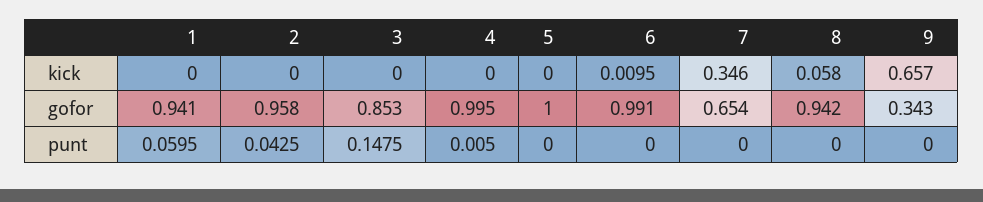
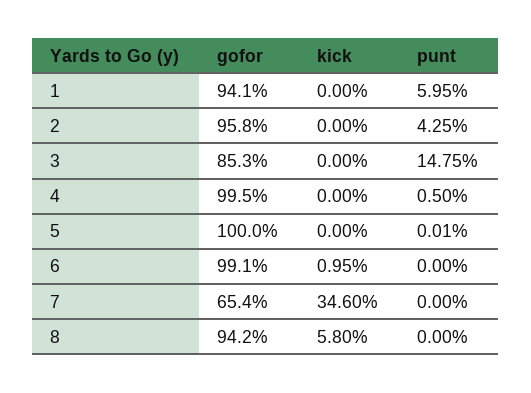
  {
    "1": {
      "kick": 0,
      "gofor": 0.941,
      "punt": 0.0595
    },
    "2": {
      "kick": 0,
      "gofor": 0.958,
      "punt": 0.0425
    },
    "3": {
      "kick": 0,
      "gofor": 0.853,
      "punt": 0.1475
    },
    "4": {
      "kick": 0,
      "gofor": 0.995,
      "punt": 0.005
    },
    "5": {
      "kick": 0,
      "gofor": 1,
-     "punt": 0
+     "punt": 0.0001
    },
    "6": {
      "kick": 0.0095,
      "gofor": 0.991,
      "punt": 0
    },
    "7": {
      "kick": 0.346,
      "gofor": 0.654,
      "punt": 0
    },
    "8": {
      "kick": 0.058,
      "gofor": 0.942,
      "punt": 0
-   },
+   }
-   "9": {
-     "kick": 0.657,
-     "gofor": 0.343,
-     "punt": 0
-   }
  }

